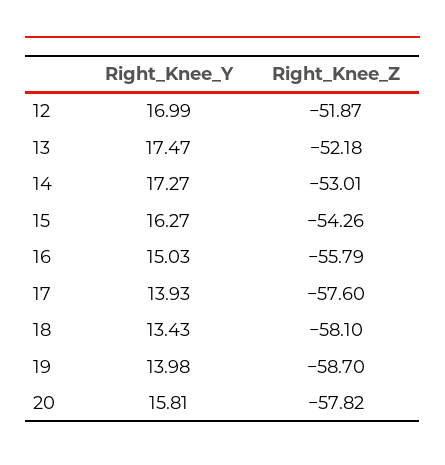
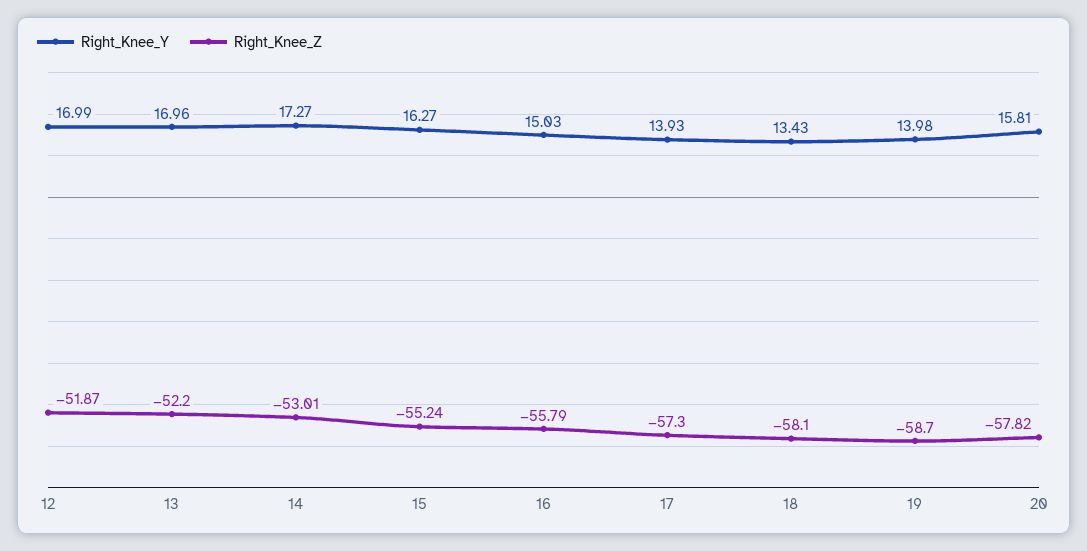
  {
    "Right_Knee_Y": {
      "12": 16.99,
-     "13": 17.47,
+     "13": 16.96,
      "14": 17.27,
      "15": 16.27,
      "16": 15.03,
      "17": 13.93,
      "18": 13.43,
      "19": 13.98,
      "20": 15.81
    },
    "Right_Knee_Z": {
      "12": -51.87,
-     "13": -52.18,
+     "13": -52.2,
      "14": -53.01,
-     "15": -54.26,
+     "15": -55.24,
      "16": -55.79,
-     "17": -57.6,
+     "17": -57.3,
      "18": -58.1,
      "19": -58.7,
      "20": -57.82
    }
  }

